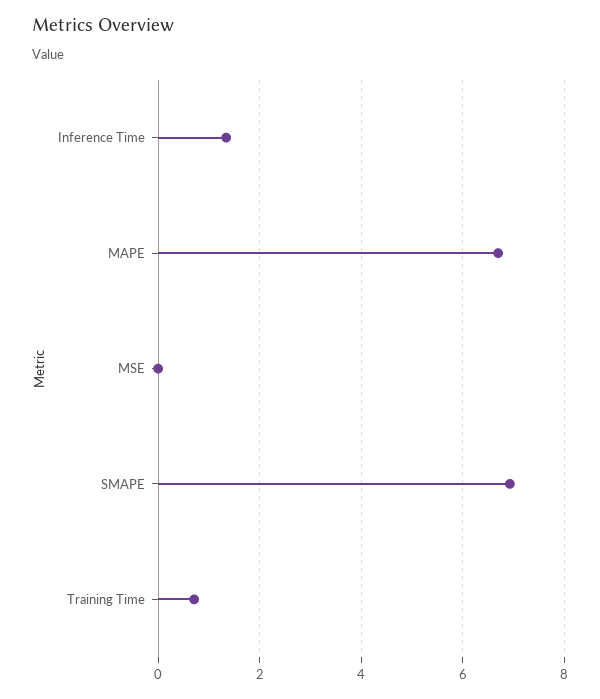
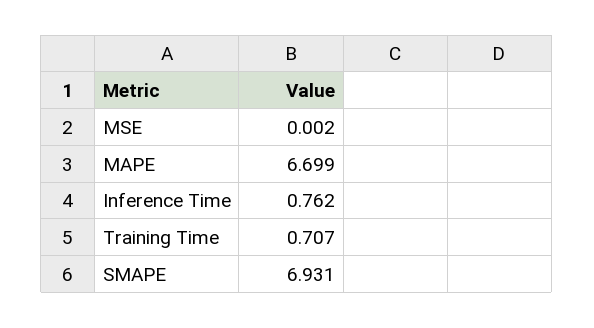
  {
-   "Inference Time": 1.4,
+   "Inference Time": 0.762,
    "MAPE": 6.699,
    "MSE": 0.002,
    "SMAPE": 6.931,
    "Training Time": 0.707
  }

